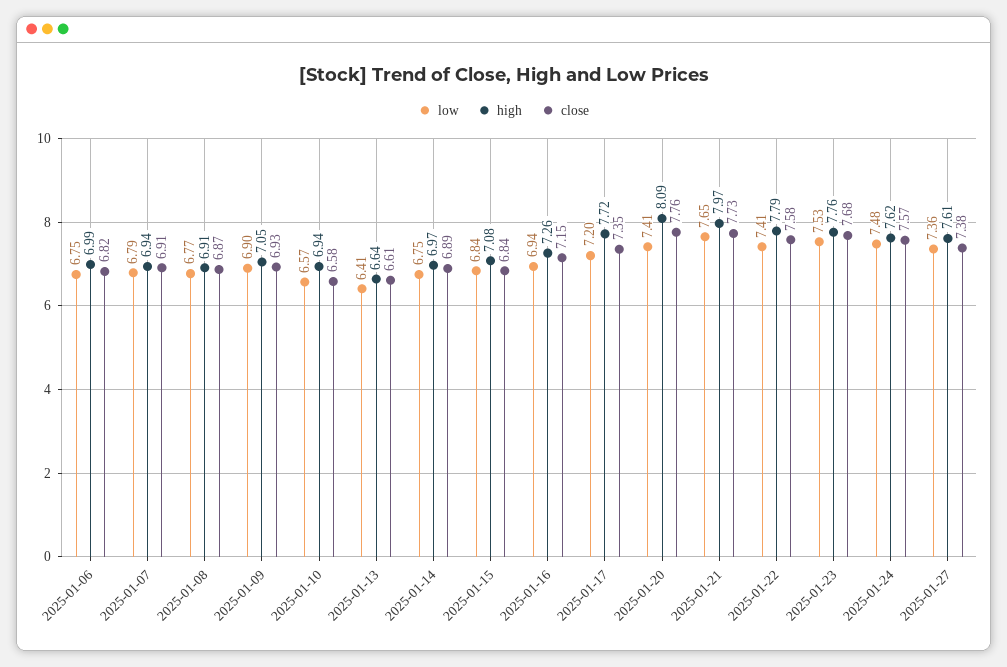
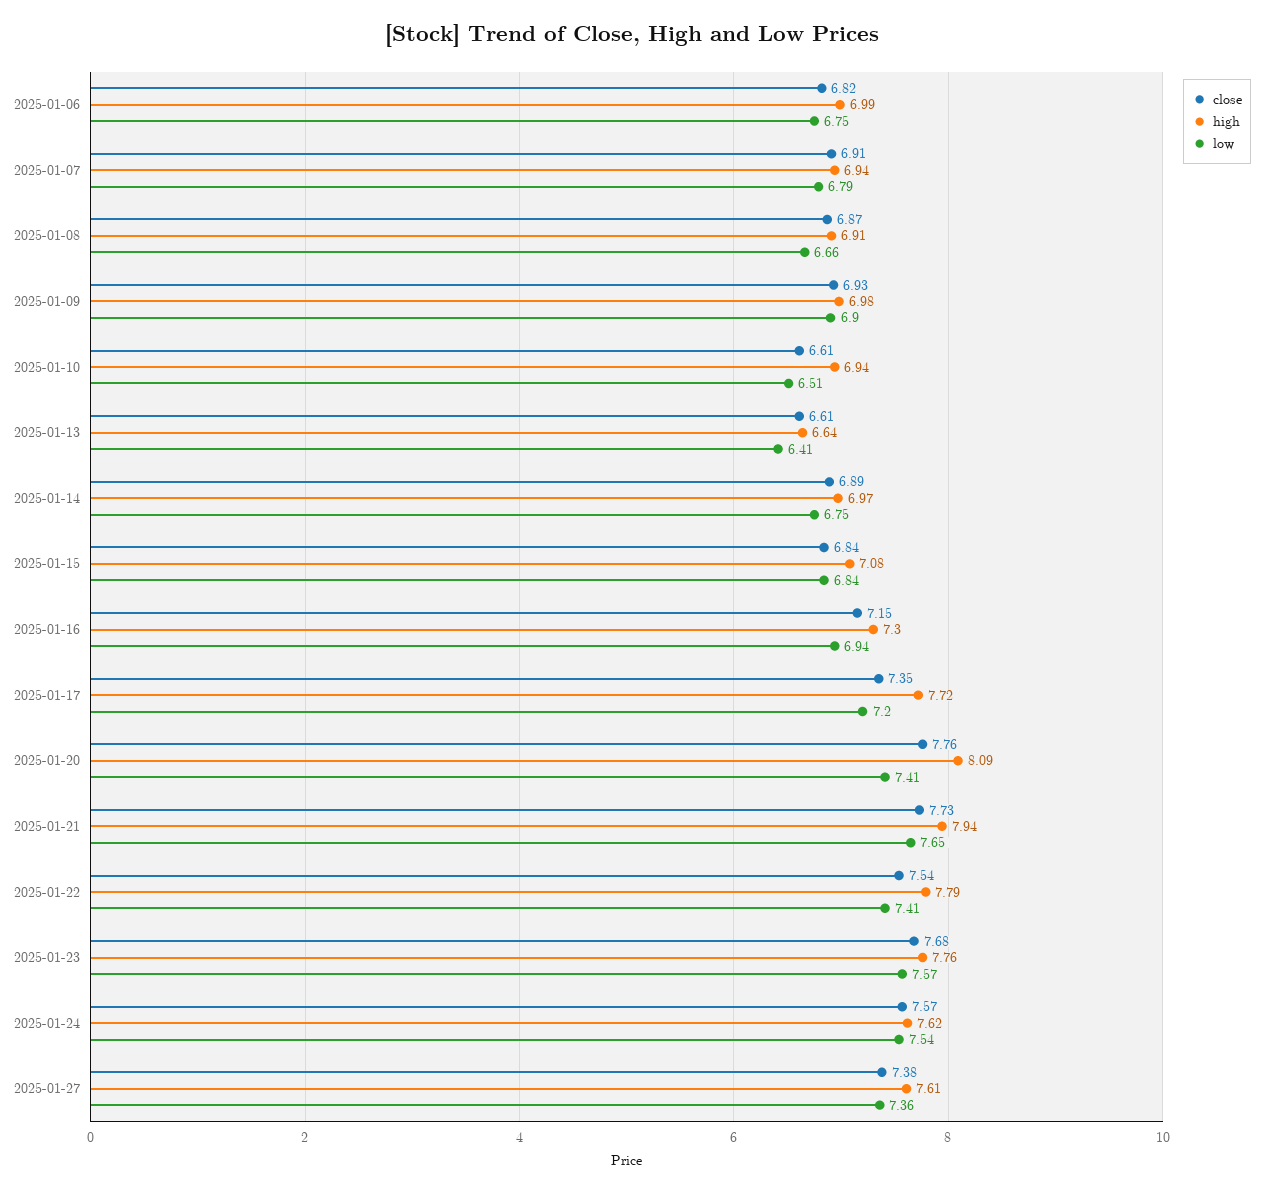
  {
    "low": {
      "2025-01-06": 6.75,
      "2025-01-07": 6.79,
-     "2025-01-08": 6.77,
+     "2025-01-08": 6.66,
      "2025-01-09": 6.9,
-     "2025-01-10": 6.57,
+     "2025-01-10": 6.51,
      "2025-01-13": 6.41,
      "2025-01-14": 6.75,
      "2025-01-15": 6.84,
      "2025-01-16": 6.94,
      "2025-01-17": 7.2,
      "2025-01-20": 7.41,
      "2025-01-21": 7.65,
      "2025-01-22": 7.41,
-     "2025-01-23": 7.53,
+     "2025-01-23": 7.57,
-     "2025-01-24": 7.48,
+     "2025-01-24": 7.54,
      "2025-01-27": 7.36
    },
    "high": {
      "2025-01-06": 6.99,
      "2025-01-07": 6.94,
      "2025-01-08": 6.91,
-     "2025-01-09": 7.05,
+     "2025-01-09": 6.98,
      "2025-01-10": 6.94,
      "2025-01-13": 6.64,
      "2025-01-14": 6.97,
      "2025-01-15": 7.08,
-     "2025-01-16": 7.26,
+     "2025-01-16": 7.3,
      "2025-01-17": 7.72,
      "2025-01-20": 8.09,
-     "2025-01-21": 7.97,
+     "2025-01-21": 7.94,
      "2025-01-22": 7.79,
      "2025-01-23": 7.76,
      "2025-01-24": 7.62,
      "2025-01-27": 7.61
    },
    "close": {
      "2025-01-06": 6.82,
      "2025-01-07": 6.91,
      "2025-01-08": 6.87,
      "2025-01-09": 6.93,
-     "2025-01-10": 6.58,
+     "2025-01-10": 6.61,
      "2025-01-13": 6.61,
      "2025-01-14": 6.89,
      "2025-01-15": 6.84,
      "2025-01-16": 7.15,
      "2025-01-17": 7.35,
      "2025-01-20": 7.76,
      "2025-01-21": 7.73,
-     "2025-01-22": 7.58,
+     "2025-01-22": 7.54,
      "2025-01-23": 7.68,
      "2025-01-24": 7.57,
      "2025-01-27": 7.38
    }
  }

